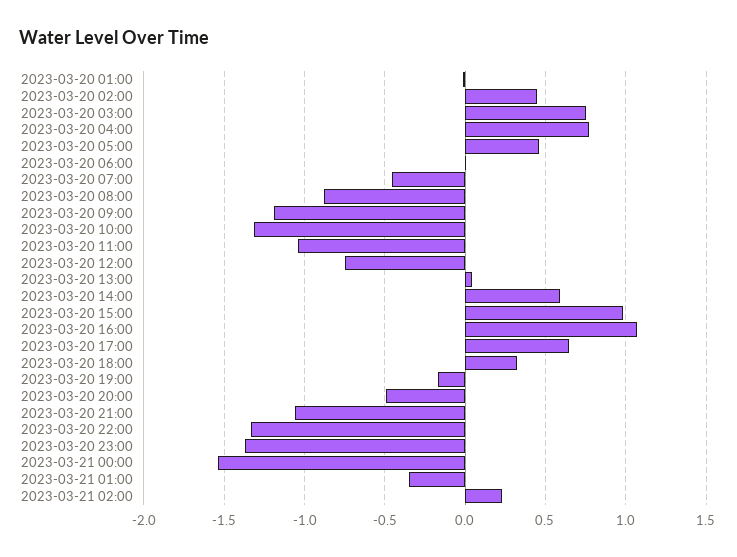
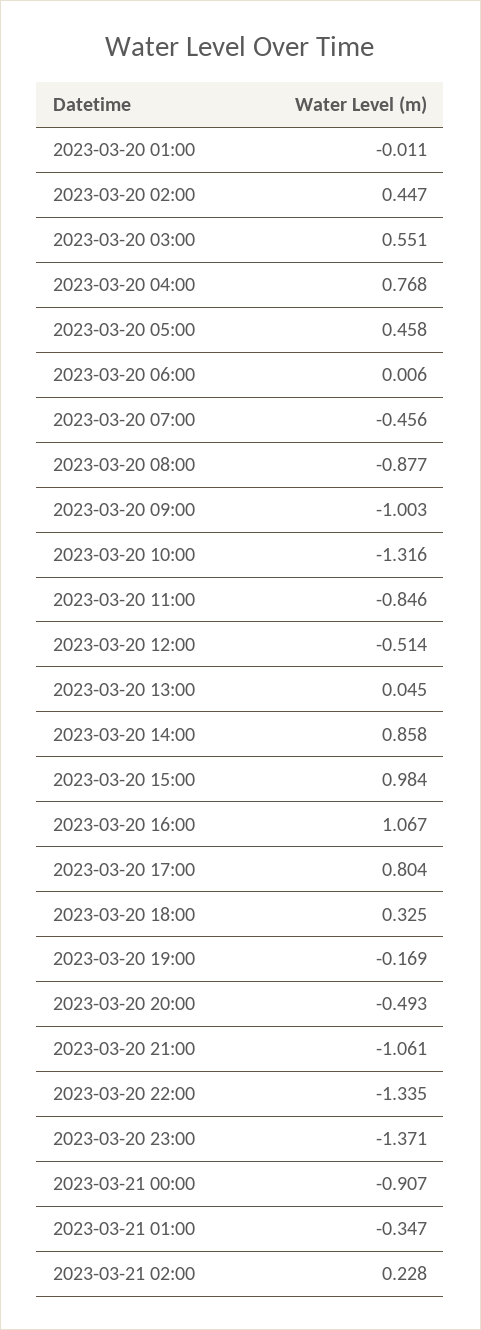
  {
    "2023-03-20 01:00": -0.011,
    "2023-03-20 02:00": 0.447,
-   "2023-03-20 03:00": 0.75,
+   "2023-03-20 03:00": 0.551,
    "2023-03-20 04:00": 0.768,
    "2023-03-20 05:00": 0.458,
    "2023-03-20 06:00": 0.006,
    "2023-03-20 07:00": -0.456,
    "2023-03-20 08:00": -0.877,
-   "2023-03-20 09:00": -1.2,
+   "2023-03-20 09:00": -1.003,
    "2023-03-20 10:00": -1.316,
-   "2023-03-20 11:00": -1.05,
+   "2023-03-20 11:00": -0.846,
-   "2023-03-20 12:00": -0.75,
+   "2023-03-20 12:00": -0.514,
    "2023-03-20 13:00": 0.045,
-   "2023-03-20 14:00": 0.6,
+   "2023-03-20 14:00": 0.858,
    "2023-03-20 15:00": 0.984,
    "2023-03-20 16:00": 1.067,
-   "2023-03-20 17:00": 0.65,
+   "2023-03-20 17:00": 0.804,
    "2023-03-20 18:00": 0.325,
    "2023-03-20 19:00": -0.169,
    "2023-03-20 20:00": -0.493,
    "2023-03-20 21:00": -1.061,
    "2023-03-20 22:00": -1.335,
    "2023-03-20 23:00": -1.371,
-   "2023-03-21 00:00": -1.55,
+   "2023-03-21 00:00": -0.907,
    "2023-03-21 01:00": -0.347,
    "2023-03-21 02:00": 0.228
  }

